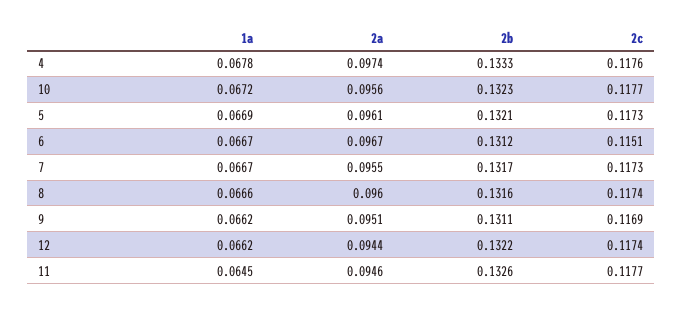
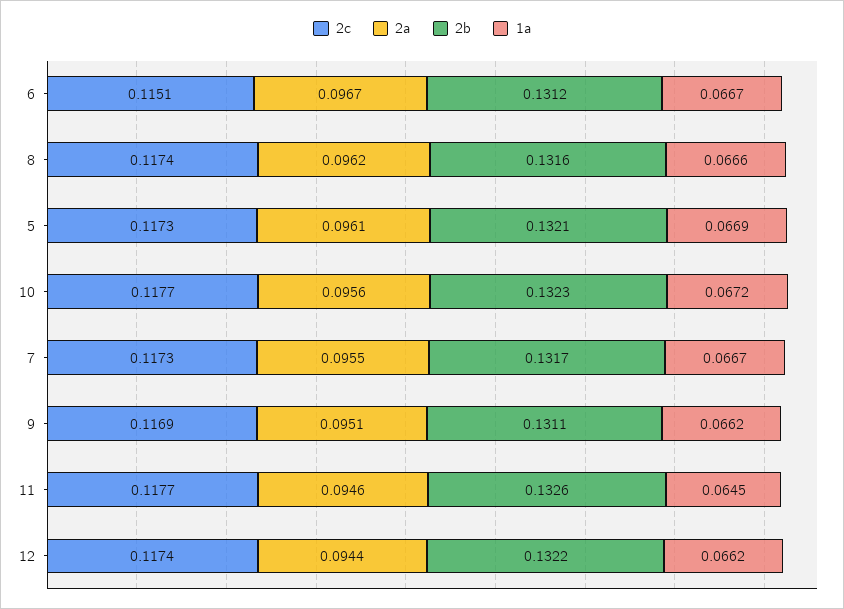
  {
    "1a": {
-     "4": 0.0678,
      "10": 0.0672,
      "5": 0.0669,
      "6": 0.0667,
      "7": 0.0667,
      "8": 0.0666,
      "9": 0.0662,
      "12": 0.0662,
      "11": 0.0645
    },
    "2a": {
-     "4": 0.0974,
      "10": 0.0956,
      "5": 0.0961,
      "6": 0.0967,
      "7": 0.0955,
-     "8": 0.096,
+     "8": 0.0962,
      "9": 0.0951,
      "12": 0.0944,
      "11": 0.0946
    },
    "2b": {
-     "4": 0.1333,
      "10": 0.1323,
      "5": 0.1321,
      "6": 0.1312,
      "7": 0.1317,
      "8": 0.1316,
      "9": 0.1311,
      "12": 0.1322,
      "11": 0.1326
    },
    "2c": {
-     "4": 0.1176,
      "10": 0.1177,
      "5": 0.1173,
      "6": 0.1151,
      "7": 0.1173,
      "8": 0.1174,
      "9": 0.1169,
      "12": 0.1174,
      "11": 0.1177
    }
  }

